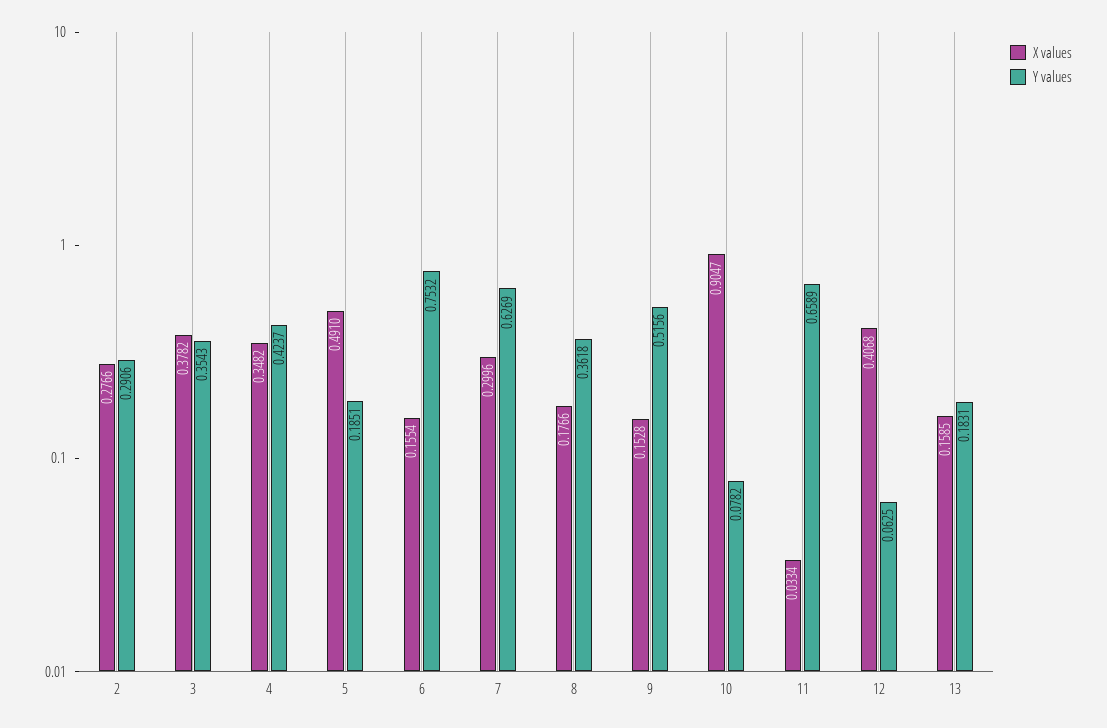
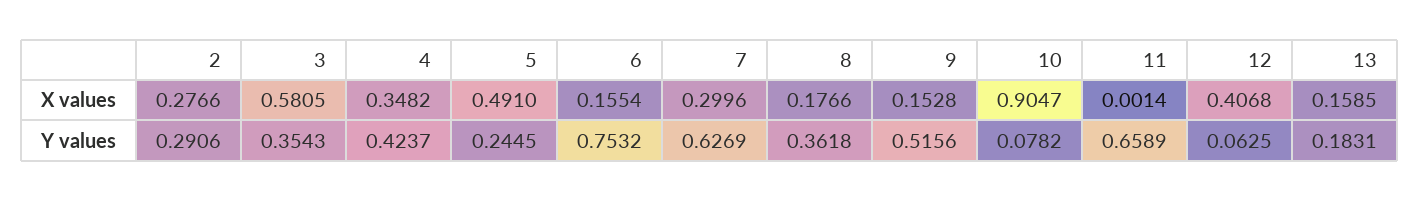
  {
    "X values": {
      "2": 0.2766,
-     "3": 0.3782,
+     "3": 0.5805,
      "4": 0.3482,
      "5": 0.491,
      "6": 0.1554,
      "7": 0.2996,
      "8": 0.1766,
      "9": 0.1528,
      "10": 0.9047,
-     "11": 0.0334,
+     "11": 0.0014,
      "12": 0.4068,
      "13": 0.1585
    },
    "Y values": {
      "2": 0.2906,
      "3": 0.3543,
      "4": 0.4237,
-     "5": 0.1851,
+     "5": 0.2445,
      "6": 0.7532,
      "7": 0.6269,
      "8": 0.3618,
      "9": 0.5156,
      "10": 0.0782,
      "11": 0.6589,
      "12": 0.0625,
      "13": 0.1831
    }
  }

